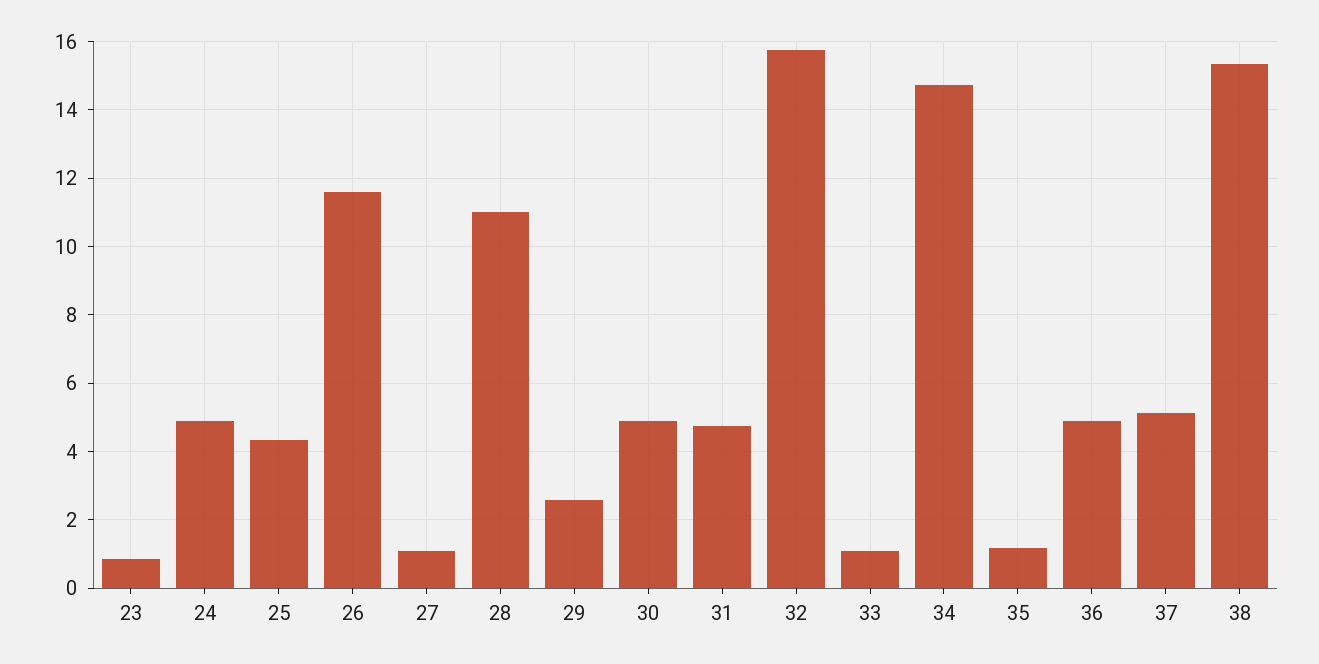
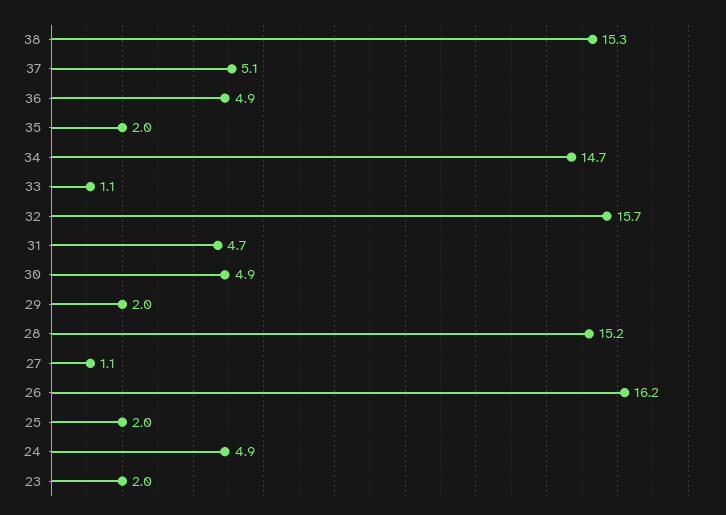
  {
-   "23": 0.8,
+   "23": 2,
    "24": 4.9,
-   "25": 4.4,
+   "25": 2,
-   "26": 11.6,
+   "26": 16.2,
    "27": 1.1,
-   "28": 11,
+   "28": 15.2,
-   "29": 2.6,
+   "29": 2,
    "30": 4.9,
    "31": 4.7,
    "32": 15.7,
    "33": 1.1,
    "34": 14.7,
-   "35": 1.2,
+   "35": 2,
    "36": 4.9,
    "37": 5.1,
    "38": 15.3
  }

